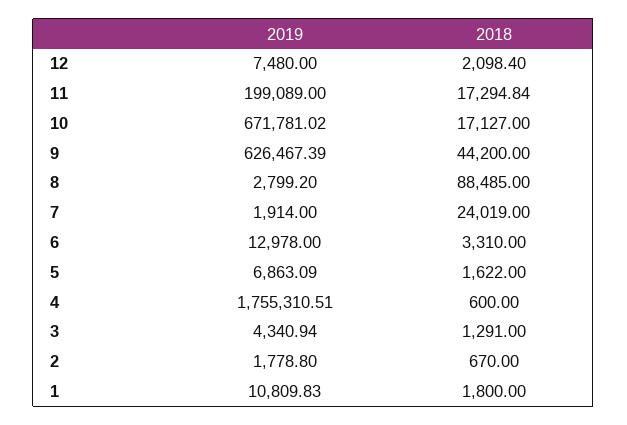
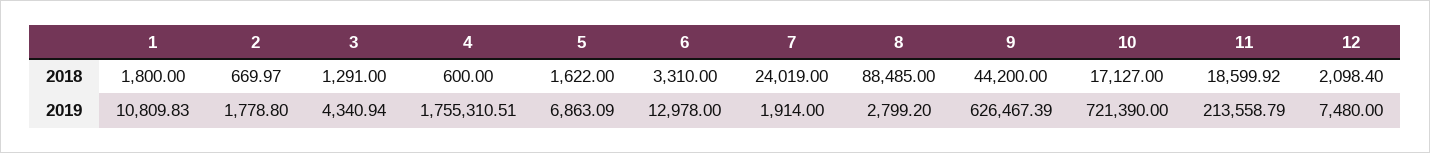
  {
    "2019": {
      "12": 7480,
-     "11": 199089,
+     "11": 213558.79,
-     "10": 671781.02,
+     "10": 721390,
      "9": 626467.39,
      "8": 2799.2,
      "7": 1914,
      "6": 12978,
      "5": 6863.09,
      "4": 1755310.51,
      "3": 4340.94,
      "2": 1778.8,
      "1": 10809.83
    },
    "2018": {
      "12": 2098.4,
-     "11": 17294.84,
+     "11": 18599.92,
      "10": 17127,
      "9": 44200,
      "8": 88485,
      "7": 24019,
      "6": 3310,
      "5": 1622,
      "4": 600,
      "3": 1291,
-     "2": 670,
+     "2": 669.97,
      "1": 1800
    }
  }

